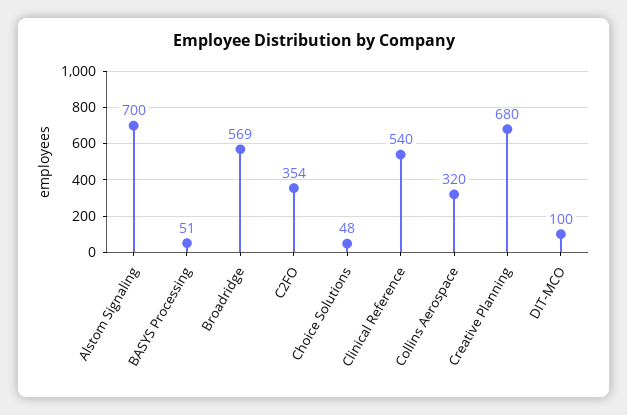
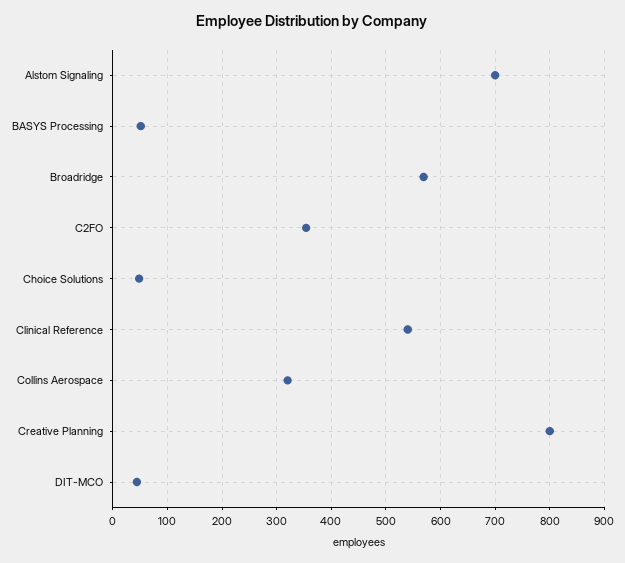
  {
    "Alstom Signaling": 700,
    "BASYS Processing": 51,
    "Broadridge": 569,
    "C2FO": 354,
    "Choice Solutions": 48,
    "Clinical Reference": 540,
    "Collins Aerospace": 320,
-   "Creative Planning": 680,
+   "Creative Planning": 800,
-   "DIT-MCO": 100
+   "DIT-MCO": 40
  }

